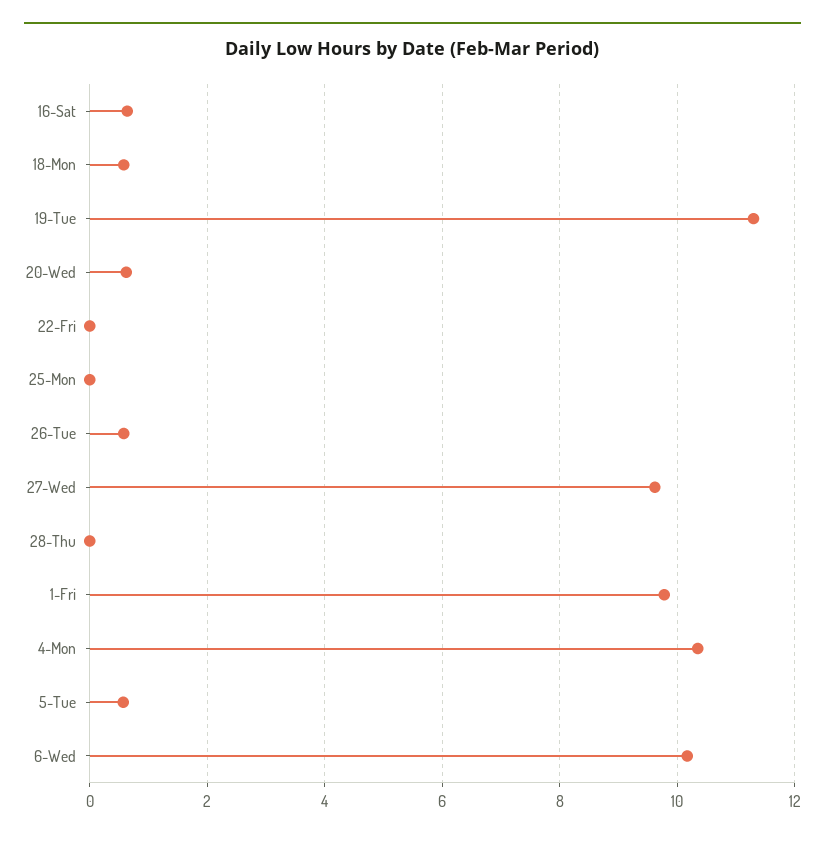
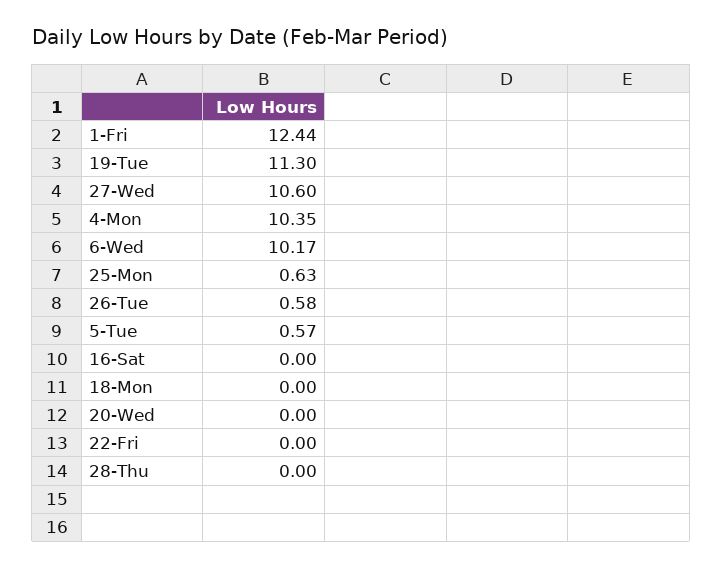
  {
-   "16-Sat": 0.6,
+   "16-Sat": 0,
-   "18-Mon": 0.6,
+   "18-Mon": 0,
    "19-Tue": 11.3,
-   "20-Wed": 0.6,
+   "20-Wed": 0,
    "22-Fri": 0,
-   "25-Mon": 0,
+   "25-Mon": 0.63,
    "26-Tue": 0.58,
-   "27-Wed": 9.6,
+   "27-Wed": 10.6,
    "28-Thu": 0,
-   "1-Fri": 9.8,
+   "1-Fri": 12.44,
    "4-Mon": 10.35,
    "5-Tue": 0.57,
    "6-Wed": 10.17
  }

